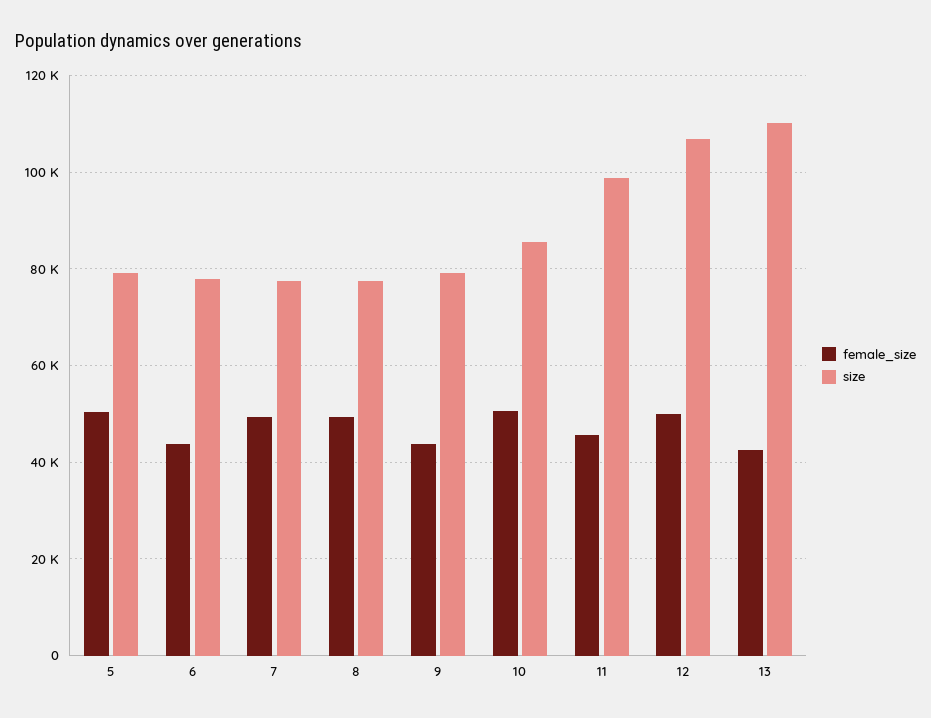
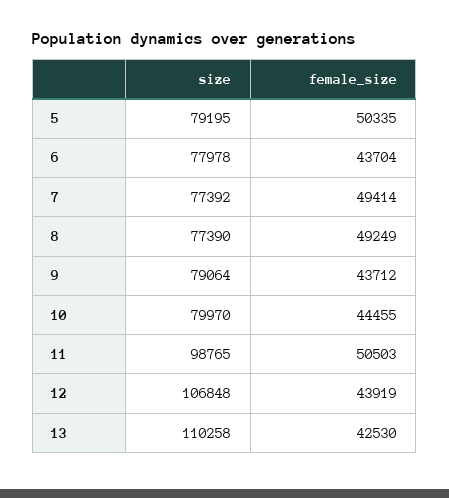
  {
    "female_size": {
      "5": 50335,
      "6": 43704,
      "7": 49414,
      "8": 49249,
      "9": 43712,
-     "10": 50000,
+     "10": 44455,
-     "11": 46000,
+     "11": 50503,
-     "12": 50000,
+     "12": 43919,
      "13": 42530
    },
    "size": {
      "5": 79195,
      "6": 77978,
      "7": 77392,
      "8": 77390,
      "9": 79064,
-     "10": 86000,
+     "10": 79970,
      "11": 98765,
      "12": 106848,
      "13": 110258
    }
  }

